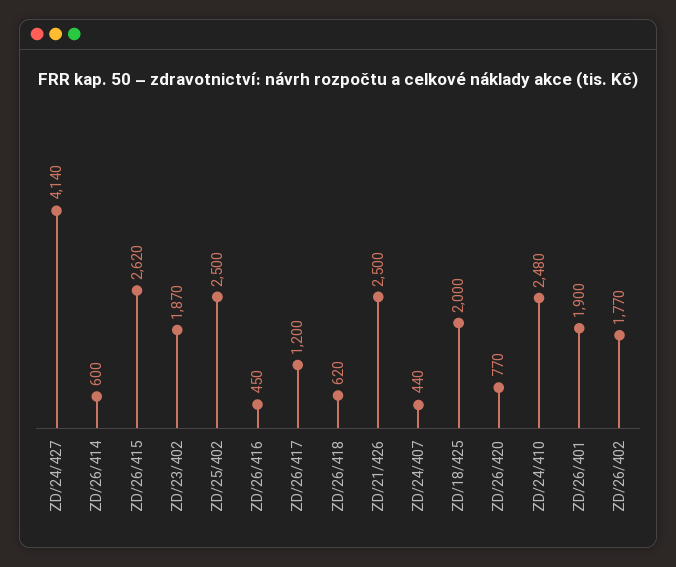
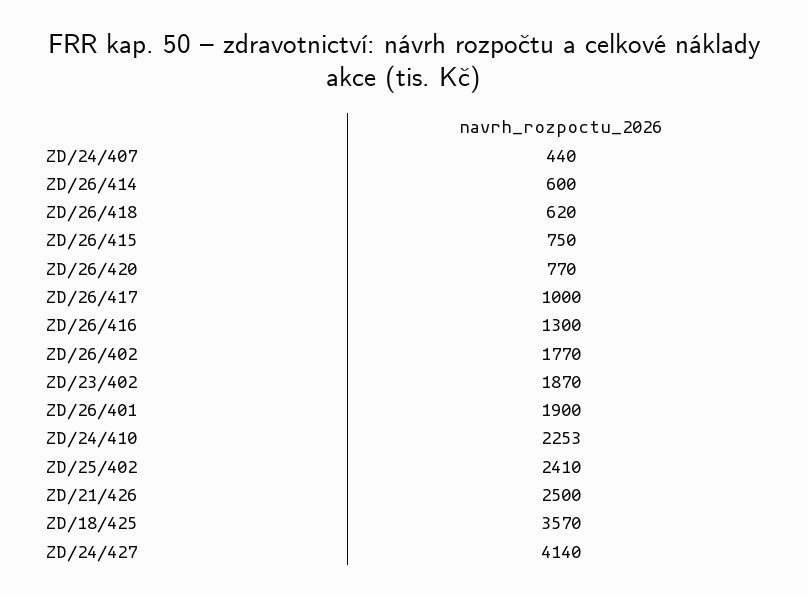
  {
    "ZD/24/427": 4140,
    "ZD/26/414": 600,
-   "ZD/26/415": 2620,
+   "ZD/26/415": 750,
    "ZD/23/402": 1870,
-   "ZD/25/402": 2500,
+   "ZD/25/402": 2410,
-   "ZD/26/416": 450,
+   "ZD/26/416": 1300,
-   "ZD/26/417": 1200,
+   "ZD/26/417": 1000,
    "ZD/26/418": 620,
    "ZD/21/426": 2500,
    "ZD/24/407": 440,
-   "ZD/18/425": 2000,
+   "ZD/18/425": 3570,
    "ZD/26/420": 770,
-   "ZD/24/410": 2480,
+   "ZD/24/410": 2253,
    "ZD/26/401": 1900,
    "ZD/26/402": 1770
  }

